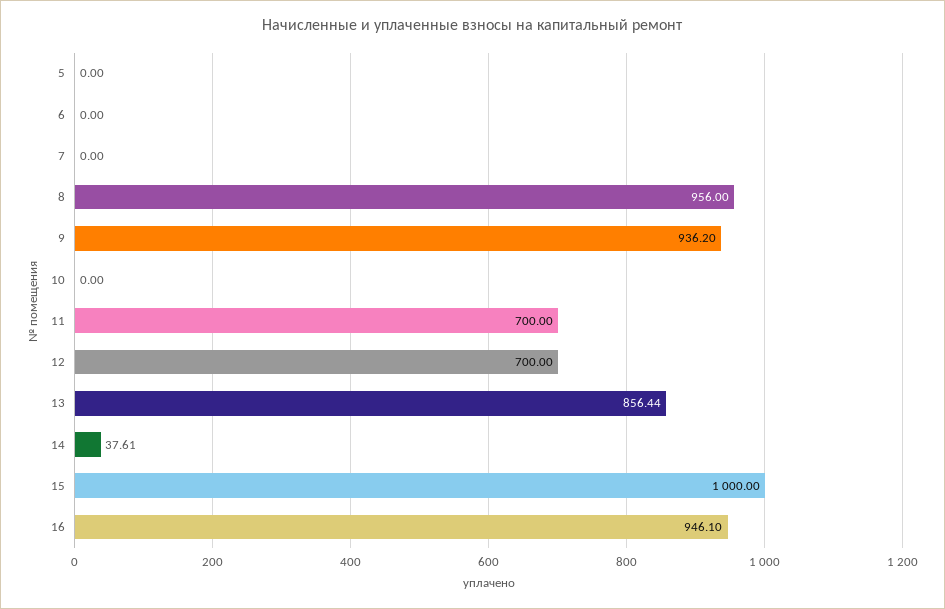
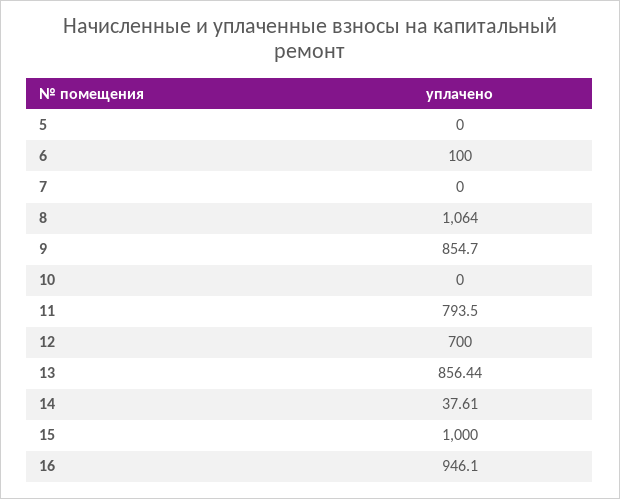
  {
    "5": 0,
-   "6": 0,
+   "6": 100,
    "7": 0,
-   "8": 956,
+   "8": 1064,
-   "9": 936.2,
+   "9": 854.7,
    "10": 0,
-   "11": 700,
+   "11": 793.5,
    "12": 700,
    "13": 856.44,
    "14": 37.61,
    "15": 1000,
    "16": 946.1
  }

